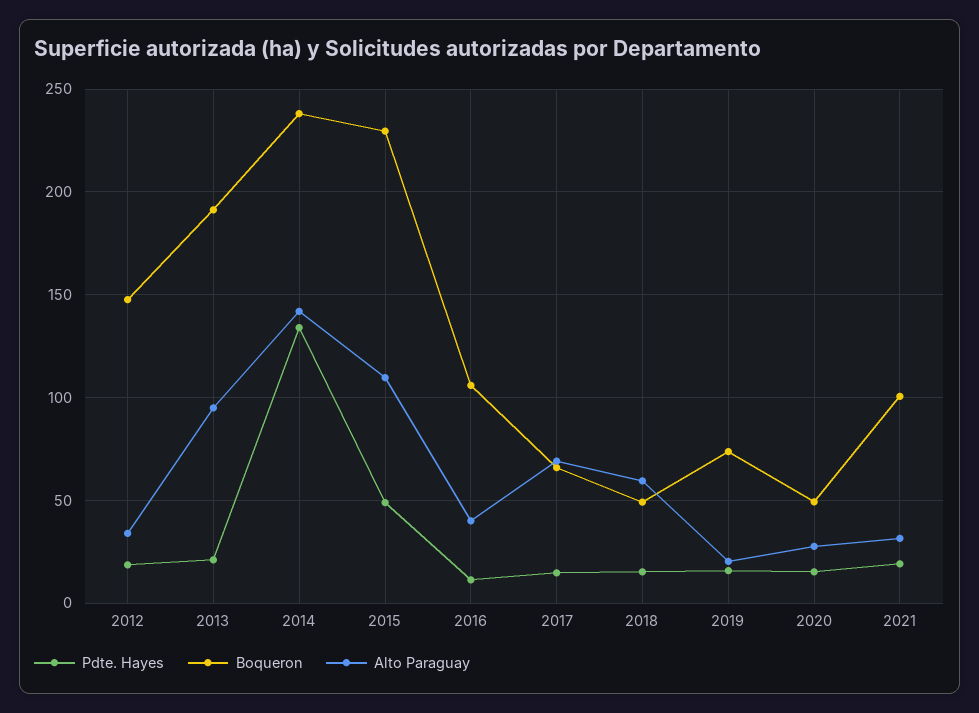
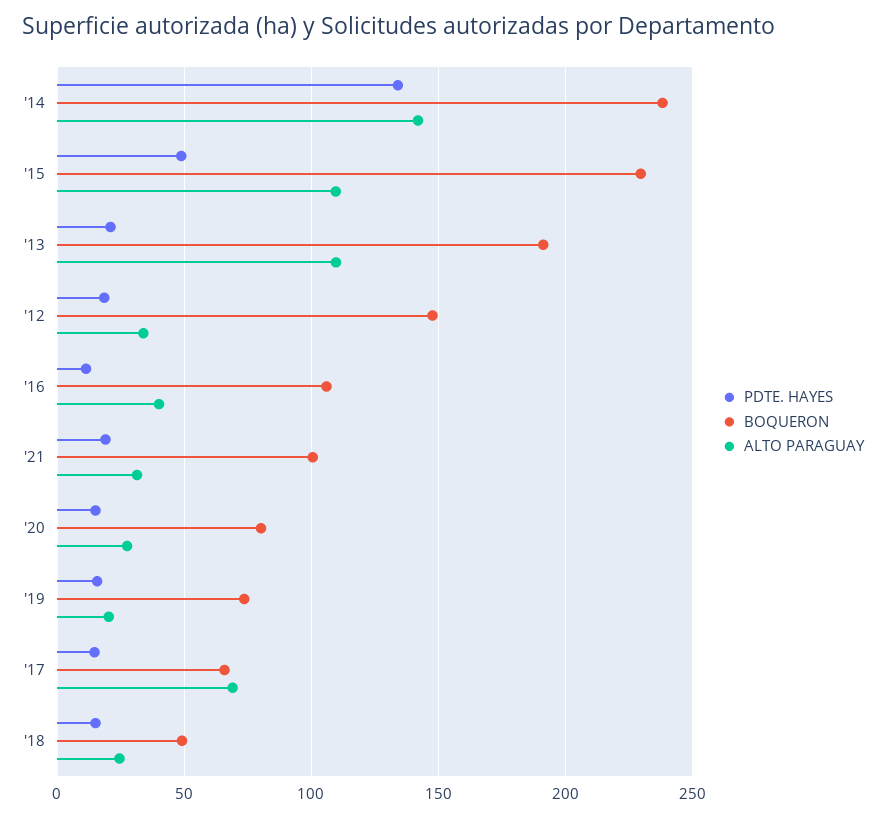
  {
    "Pdte. Hayes": {
      "2012": 20,
      "2013": 20,
      "2014": 135,
      "2015": 50,
      "2016": 10,
      "2017": 15,
      "2018": 15,
      "2019": 15,
      "2020": 15,
      "2021": 20
    },
    "Boqueron": {
      "2012": 150,
      "2013": 190,
      "2014": 240,
      "2015": 230,
      "2016": 105,
      "2017": 65,
      "2018": 50,
      "2019": 75,
-     "2020": 50,
+     "2020": 80,
      "2021": 100
    },
    "Alto Paraguay": {
      "2012": 35,
-     "2013": 95,
+     "2013": 110,
      "2014": 140,
      "2015": 110,
      "2016": 40,
      "2017": 70,
-     "2018": 60,
+     "2018": 25,
      "2019": 20,
      "2020": 30,
      "2021": 30
    }
  }

